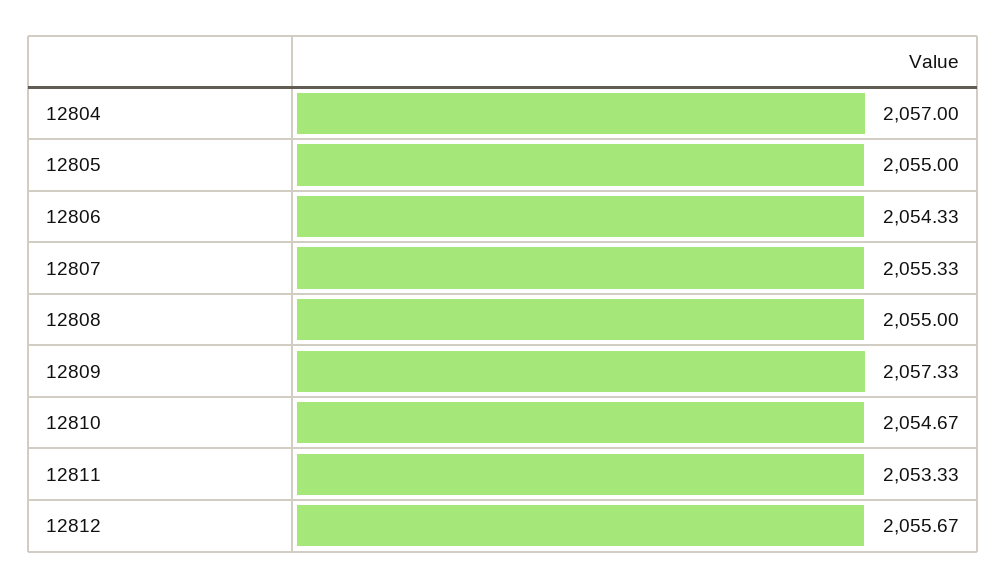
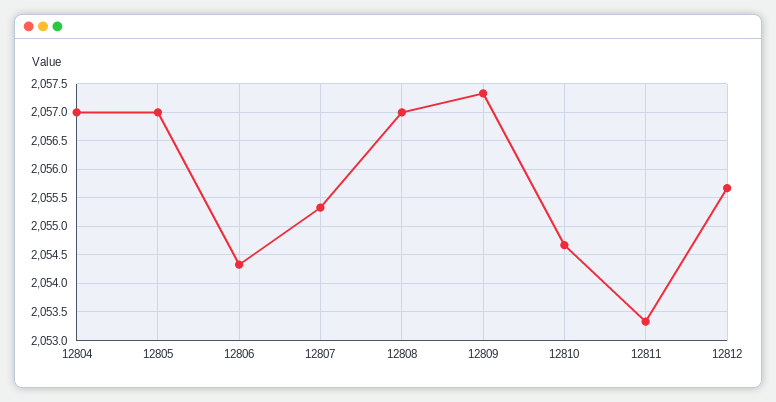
  {
    "12804": 2057,
-   "12805": 2055,
+   "12805": 2057,
    "12806": 2054.33,
    "12807": 2055.33,
-   "12808": 2055,
+   "12808": 2057,
    "12809": 2057.33,
    "12810": 2054.67,
    "12811": 2053.33,
    "12812": 2055.67
  }

